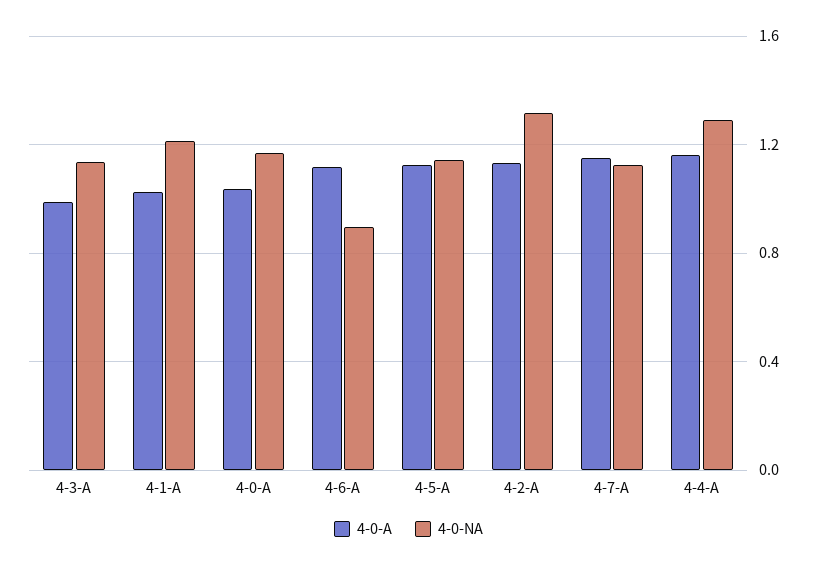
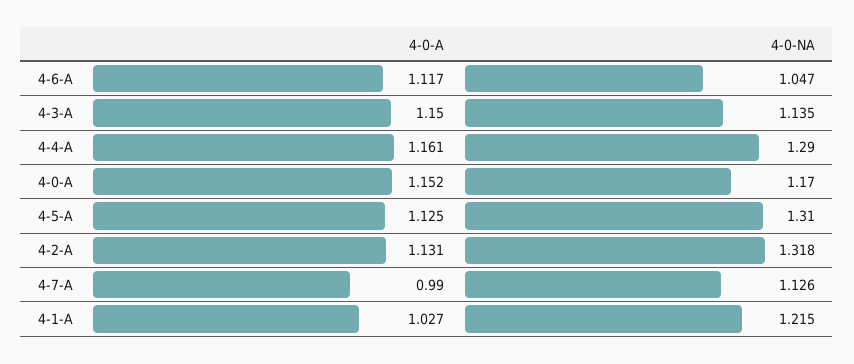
  {
    "4-0-A": {
-     "4-3-A": 1,
+     "4-3-A": 1.15,
      "4-1-A": 1.027,
-     "4-0-A": 1.05,
+     "4-0-A": 1.152,
      "4-6-A": 1.117,
      "4-5-A": 1.125,
      "4-2-A": 1.131,
-     "4-7-A": 1.15,
+     "4-7-A": 0.99,
      "4-4-A": 1.161
    },
    "4-0-NA": {
      "4-3-A": 1.135,
      "4-1-A": 1.215,
      "4-0-A": 1.17,
-     "4-6-A": 0.9,
+     "4-6-A": 1.047,
-     "4-5-A": 1.15,
+     "4-5-A": 1.31,
      "4-2-A": 1.318,
      "4-7-A": 1.126,
      "4-4-A": 1.29
    }
  }

